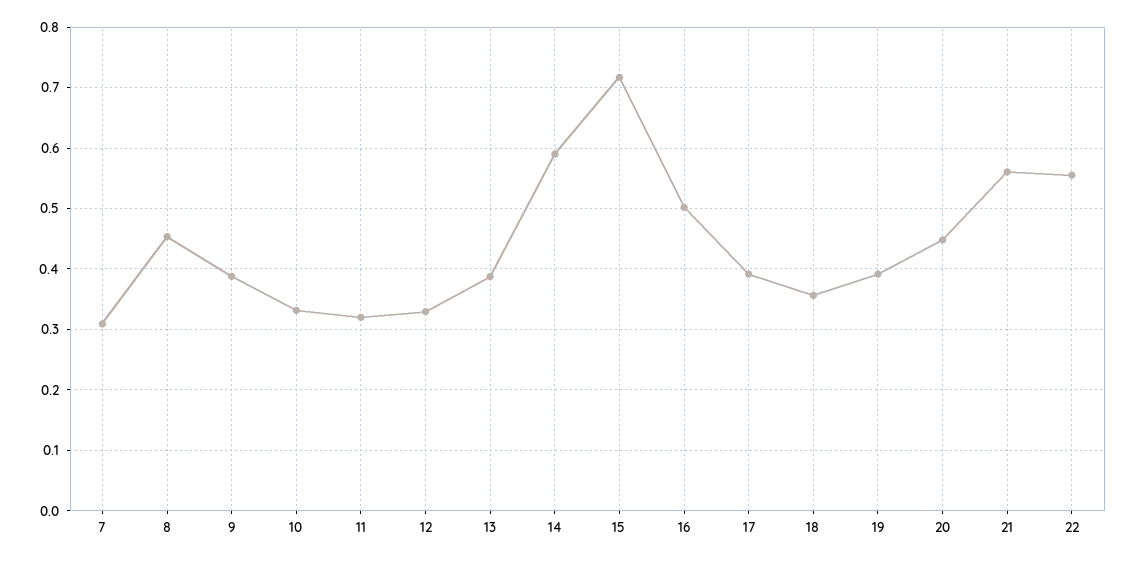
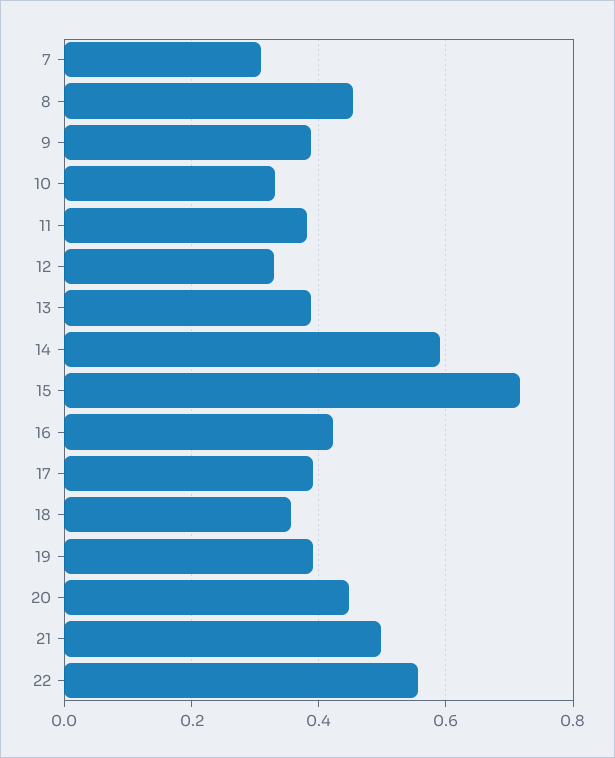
  {
    "7": 0.31,
    "8": 0.45,
    "9": 0.39,
    "10": 0.33,
-   "11": 0.32,
+   "11": 0.38,
    "12": 0.33,
    "13": 0.39,
    "14": 0.59,
    "15": 0.72,
-   "16": 0.5,
+   "16": 0.42,
    "17": 0.39,
    "18": 0.36,
    "19": 0.39,
    "20": 0.45,
-   "21": 0.56,
+   "21": 0.5,
    "22": 0.56
  }

